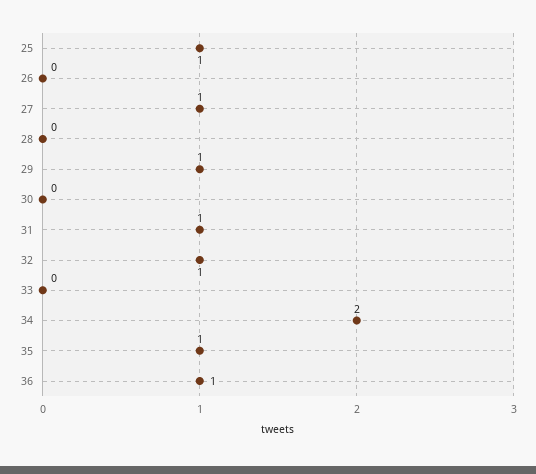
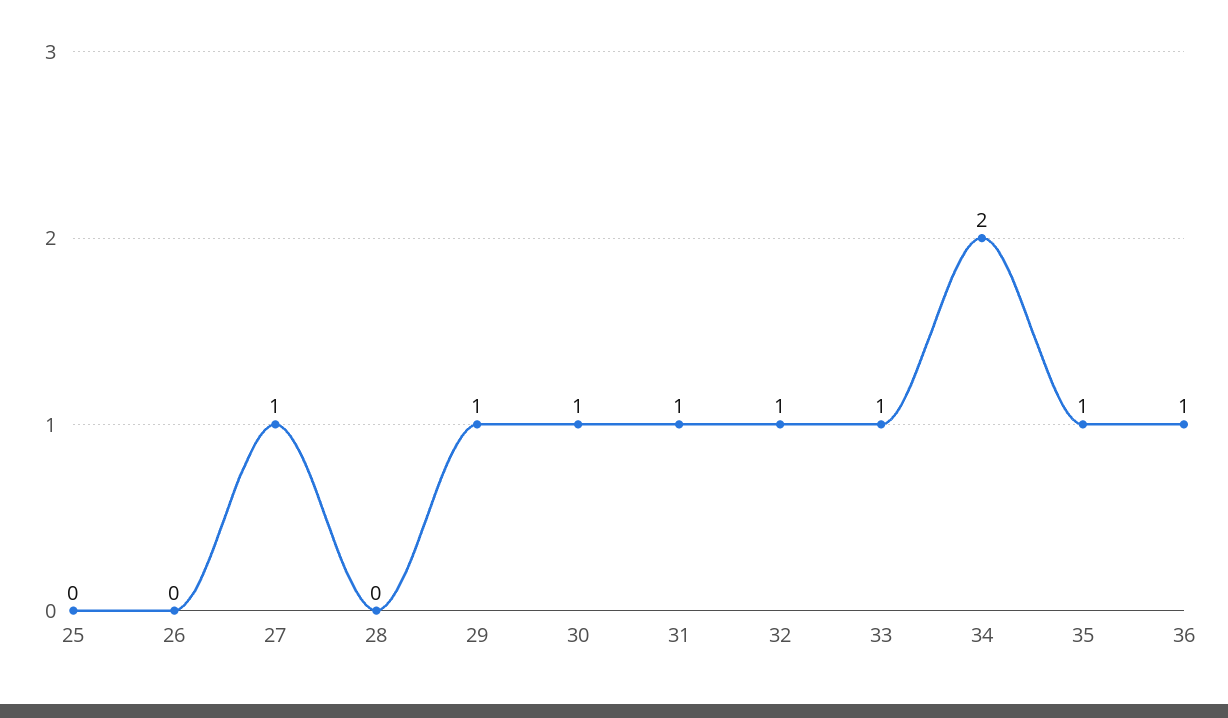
  {
-   "25": 1,
+   "25": 0,
    "26": 0,
    "27": 1,
    "28": 0,
    "29": 1,
-   "30": 0,
+   "30": 1,
    "31": 1,
    "32": 1,
-   "33": 0,
+   "33": 1,
    "34": 2,
    "35": 1,
    "36": 1
  }

